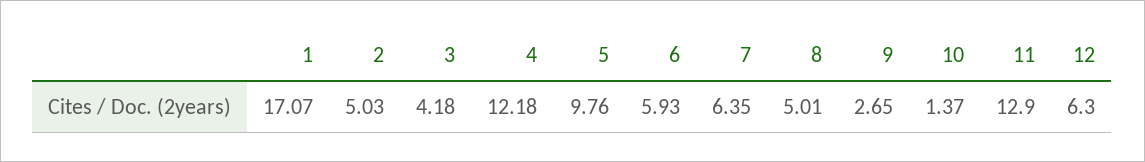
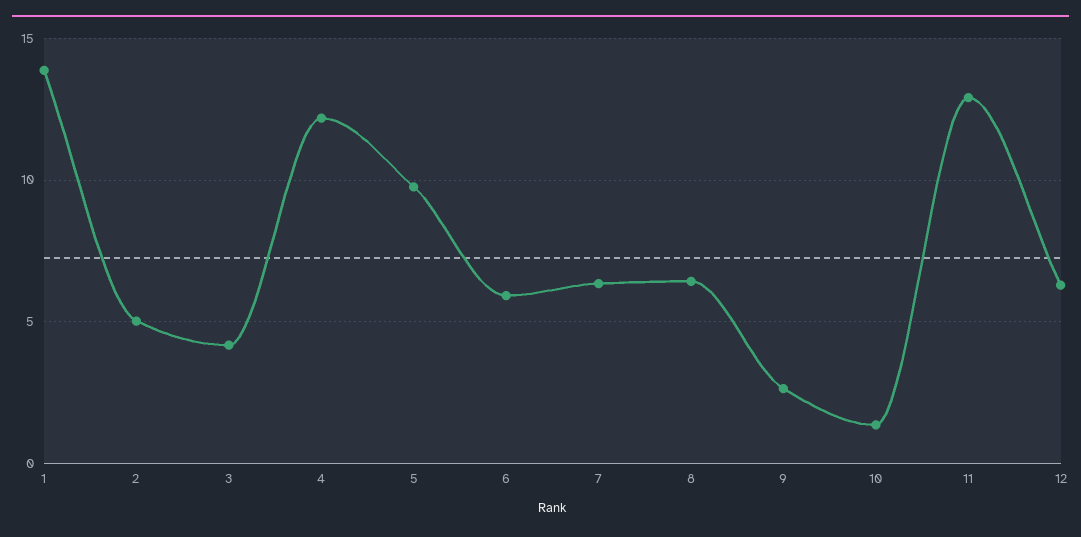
  {
-   "1": 17.07,
+   "1": 14,
    "2": 5.03,
    "3": 4.18,
    "4": 12.18,
    "5": 9.76,
    "6": 5.93,
    "7": 6.35,
-   "8": 5.01,
+   "8": 6.5,
    "9": 2.65,
    "10": 1.37,
    "11": 12.9,
    "12": 6.3
  }

